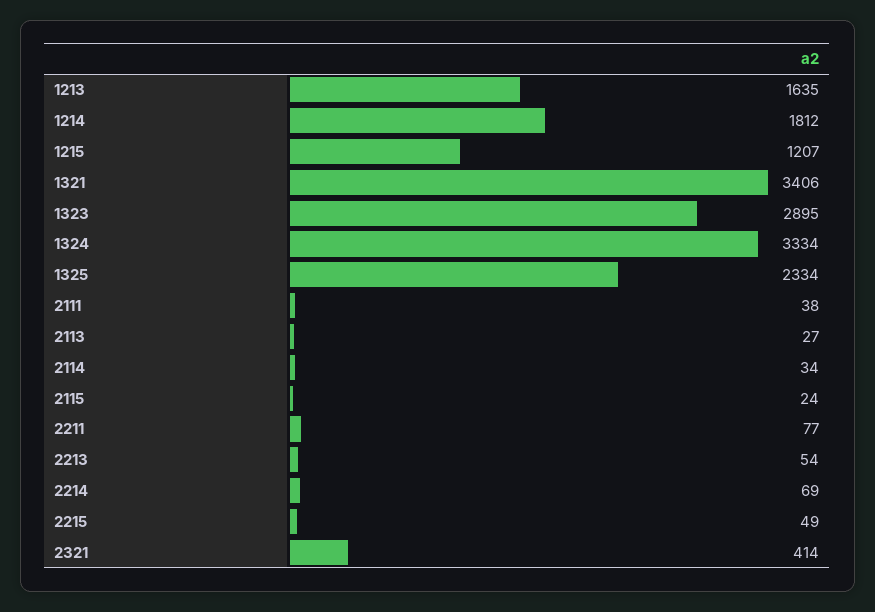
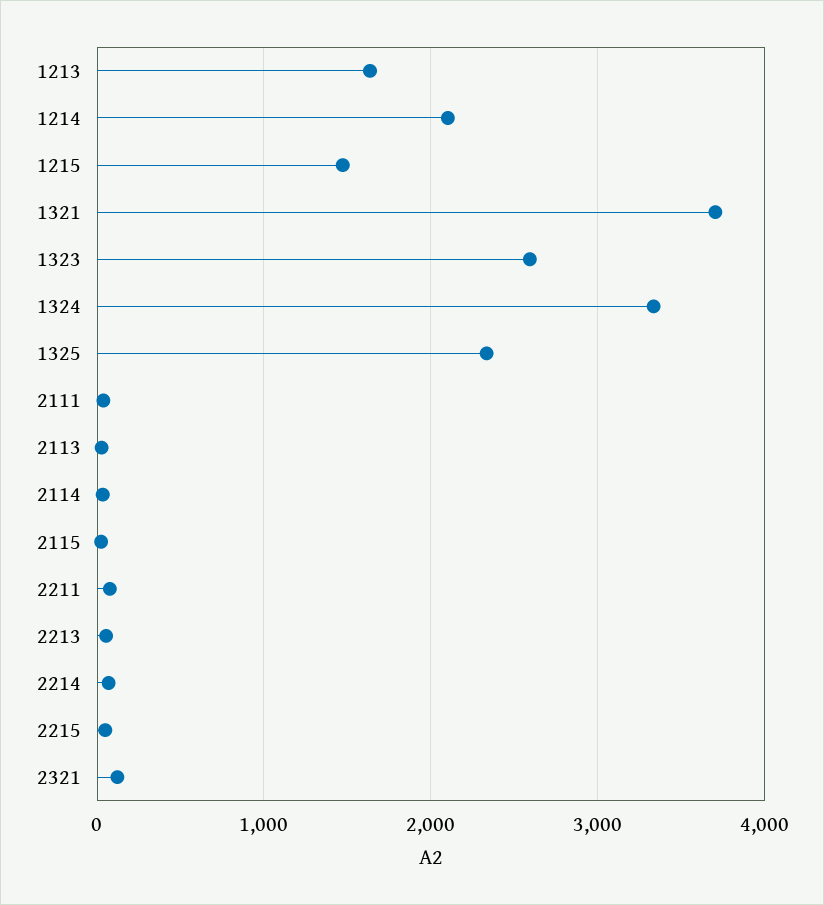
  {
    "1213": 1635,
-   "1214": 1812,
+   "1214": 2100,
-   "1215": 1207,
+   "1215": 1500,
-   "1321": 3406,
+   "1321": 3700,
-   "1323": 2895,
+   "1323": 2600,
    "1324": 3334,
    "1325": 2334,
    "2111": 38,
    "2113": 27,
    "2114": 34,
    "2115": 24,
    "2211": 77,
    "2213": 54,
    "2214": 69,
    "2215": 49,
-   "2321": 414
+   "2321": 100
  }

